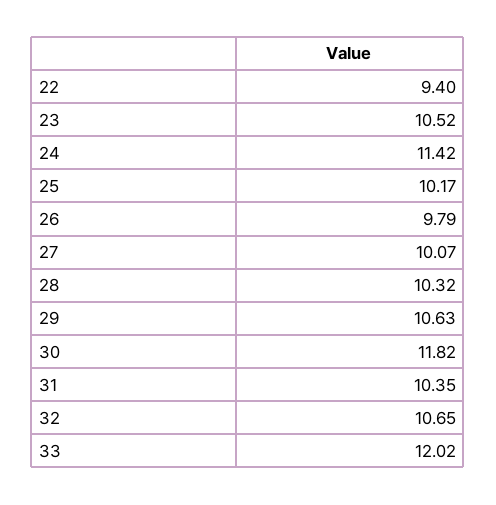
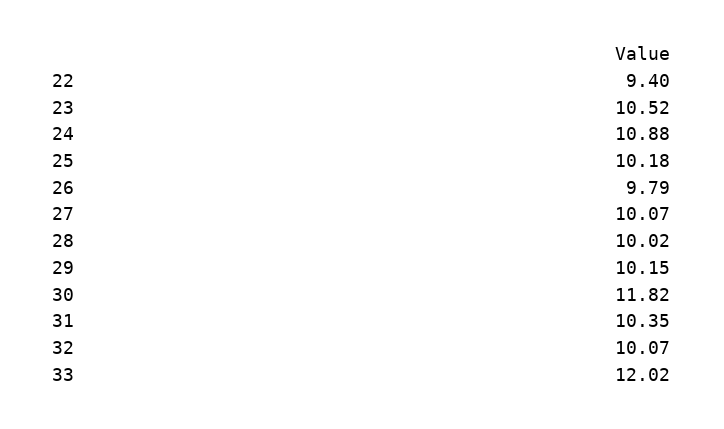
  {
    "22": 9.4,
    "23": 10.52,
-   "24": 11.42,
+   "24": 10.88,
-   "25": 10.17,
+   "25": 10.18,
    "26": 9.79,
    "27": 10.07,
-   "28": 10.32,
+   "28": 10.02,
-   "29": 10.63,
+   "29": 10.15,
    "30": 11.82,
    "31": 10.35,
-   "32": 10.65,
+   "32": 10.07,
    "33": 12.02
  }

